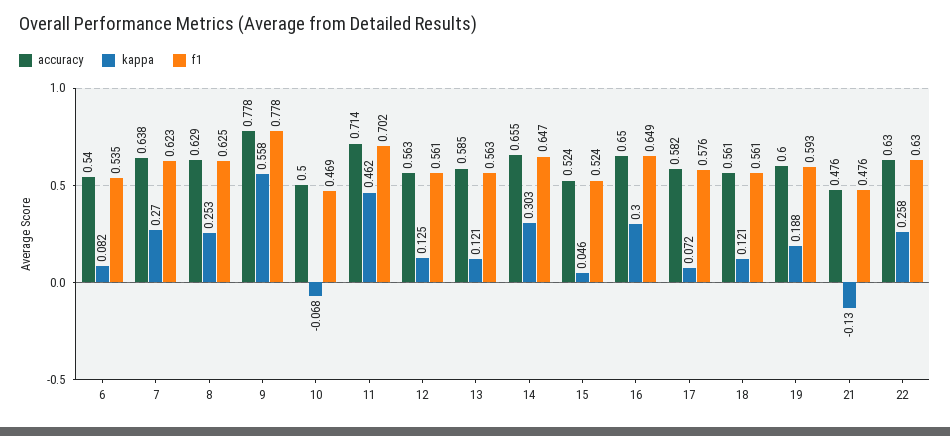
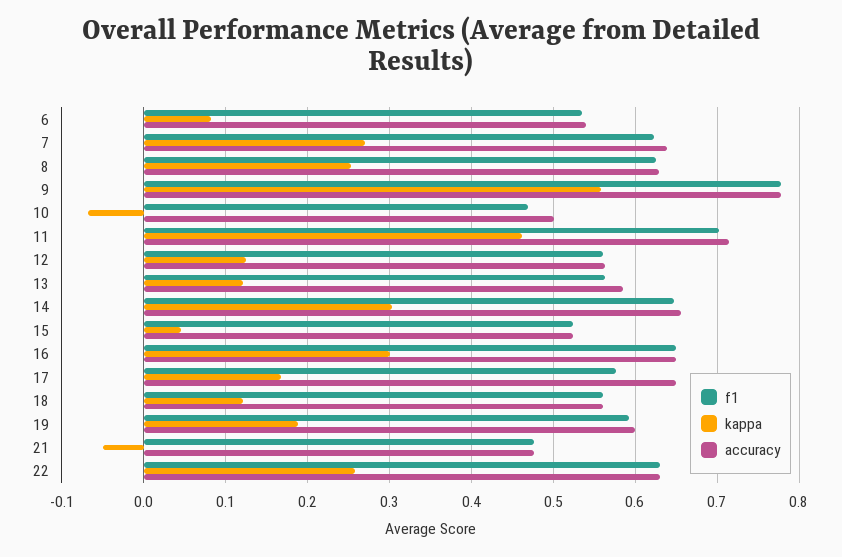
  {
    "accuracy": {
      "6": 0.54,
      "7": 0.638,
      "8": 0.629,
      "9": 0.778,
      "10": 0.5,
      "11": 0.714,
      "12": 0.563,
      "13": 0.585,
      "14": 0.655,
      "15": 0.524,
      "16": 0.65,
-     "17": 0.582,
+     "17": 0.65,
      "18": 0.561,
      "19": 0.6,
      "21": 0.476,
      "22": 0.63
    },
    "kappa": {
      "6": 0.082,
      "7": 0.27,
      "8": 0.253,
      "9": 0.558,
      "10": -0.068,
      "11": 0.462,
      "12": 0.125,
      "13": 0.121,
      "14": 0.303,
      "15": 0.046,
      "16": 0.3,
-     "17": 0.072,
+     "17": 0.17,
      "18": 0.121,
      "19": 0.188,
-     "21": -0.13,
+     "21": -0.05,
      "22": 0.258
    },
    "f1": {
      "6": 0.535,
      "7": 0.623,
      "8": 0.625,
      "9": 0.778,
      "10": 0.469,
      "11": 0.702,
      "12": 0.561,
      "13": 0.563,
      "14": 0.647,
      "15": 0.524,
      "16": 0.649,
      "17": 0.576,
      "18": 0.561,
      "19": 0.593,
      "21": 0.476,
      "22": 0.63
    }
  }

